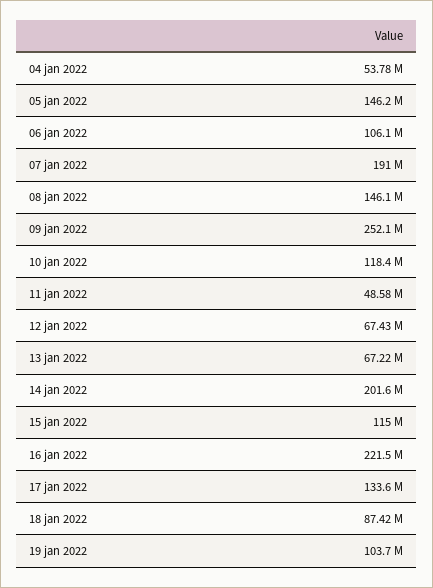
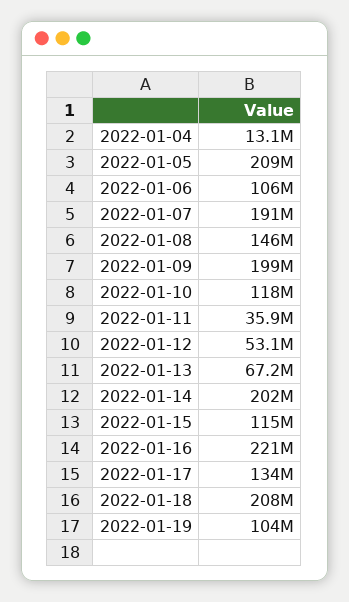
  {
-   "04 jan 2022": 53780000,
+   "04 jan 2022": 13100000,
-   "05 jan 2022": 146200000,
+   "05 jan 2022": 209000000,
    "06 jan 2022": 106100000,
    "07 jan 2022": 191000000,
    "08 jan 2022": 146100000,
-   "09 jan 2022": 252100000,
+   "09 jan 2022": 199000000,
    "10 jan 2022": 118400000,
-   "11 jan 2022": 48580000,
+   "11 jan 2022": 35900000,
-   "12 jan 2022": 67430000,
+   "12 jan 2022": 53100000,
    "13 jan 2022": 67220000,
    "14 jan 2022": 201600000,
    "15 jan 2022": 115000000,
    "16 jan 2022": 221500000,
    "17 jan 2022": 133600000,
-   "18 jan 2022": 87420000,
+   "18 jan 2022": 208000000,
    "19 jan 2022": 103700000
  }

